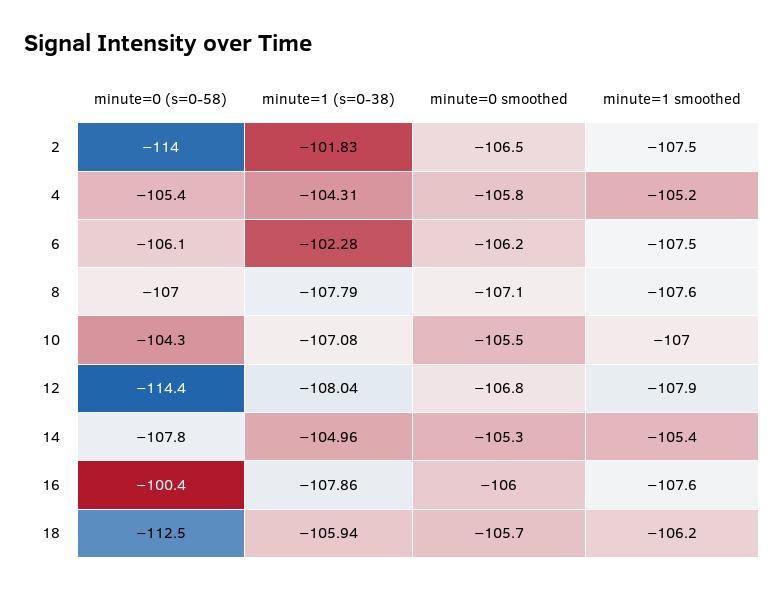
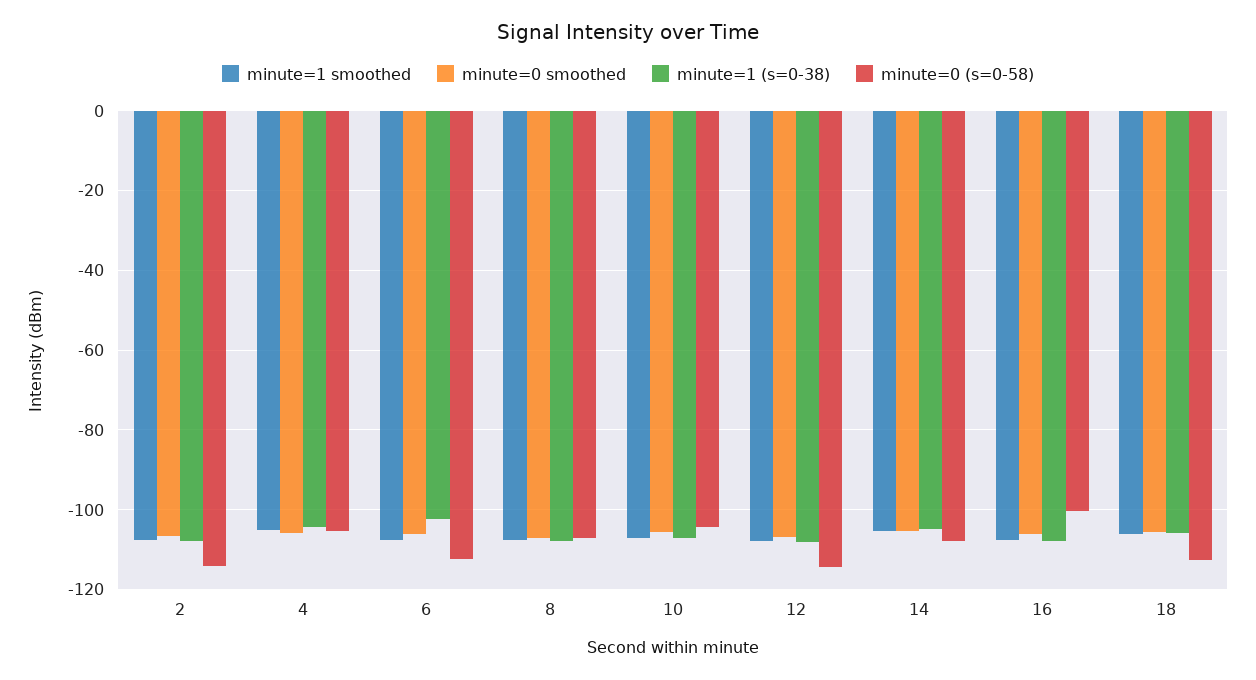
  {
    "minute=0 (s=0-58)": {
      "2": -114,
      "4": -105.4,
-     "6": -106.1,
+     "6": -112,
      "8": -107,
      "10": -104.3,
      "12": -114.4,
      "14": -107.8,
      "16": -100.4,
      "18": -112.5
    },
    "minute=1 (s=0-38)": {
-     "2": -101.83,
+     "2": -108,
      "4": -104.31,
      "6": -102.28,
      "8": -107.79,
      "10": -107.08,
      "12": -108.04,
      "14": -104.96,
      "16": -107.86,
      "18": -105.94
    },
    "minute=0 smoothed": {
      "2": -106.5,
      "4": -105.8,
      "6": -106.2,
      "8": -107.1,
      "10": -105.5,
      "12": -106.8,
      "14": -105.3,
      "16": -106,
      "18": -105.7
    },
    "minute=1 smoothed": {
      "2": -107.5,
      "4": -105.2,
      "6": -107.5,
      "8": -107.6,
      "10": -107,
      "12": -107.9,
      "14": -105.4,
      "16": -107.6,
      "18": -106.2
    }
  }

